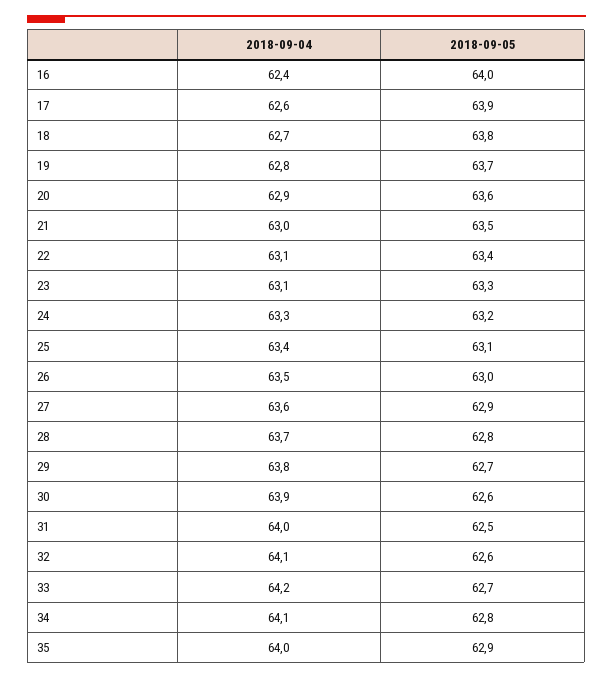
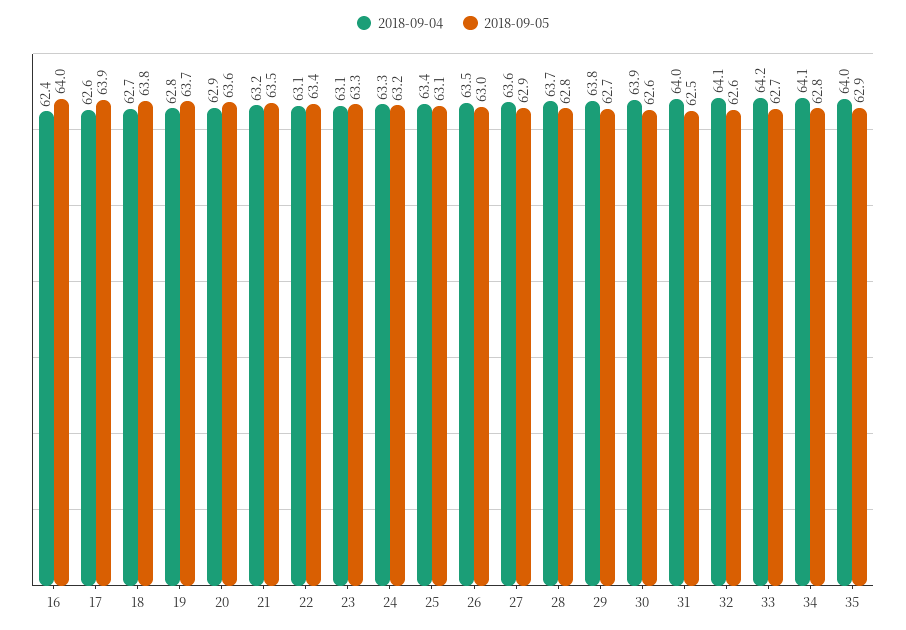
  {
    "2018-09-04": {
      "16": 62.4,
      "17": 62.6,
      "18": 62.7,
      "19": 62.8,
      "20": 62.9,
-     "21": 63,
+     "21": 63.2,
      "22": 63.1,
      "23": 63.1,
      "24": 63.3,
      "25": 63.4,
      "26": 63.5,
      "27": 63.6,
      "28": 63.7,
      "29": 63.8,
      "30": 63.9,
      "31": 64,
      "32": 64.1,
      "33": 64.2,
      "34": 64.1,
      "35": 64
    },
    "2018-09-05": {
      "16": 64,
      "17": 63.9,
      "18": 63.8,
      "19": 63.7,
      "20": 63.6,
      "21": 63.5,
      "22": 63.4,
      "23": 63.3,
      "24": 63.2,
      "25": 63.1,
      "26": 63,
      "27": 62.9,
      "28": 62.8,
      "29": 62.7,
      "30": 62.6,
      "31": 62.5,
      "32": 62.6,
      "33": 62.7,
      "34": 62.8,
      "35": 62.9
    }
  }

